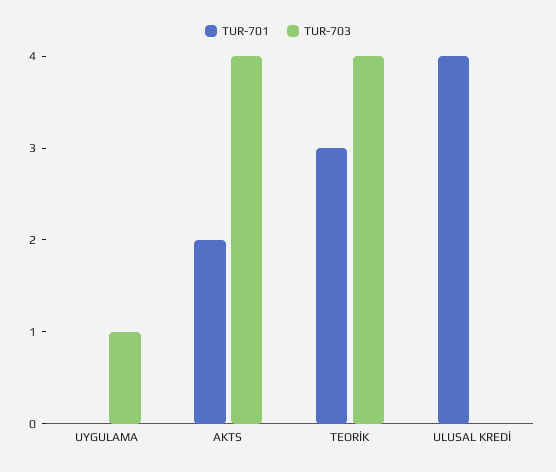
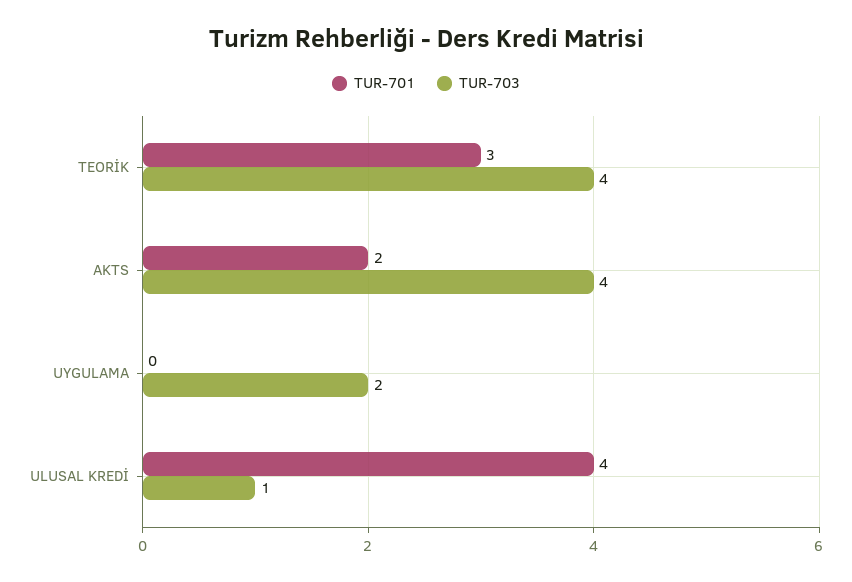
  {
    "TUR-701": {
      "UYGULAMA": 0,
      "AKTS": 2,
      "TEORİK": 3,
      "ULUSAL KREDİ": 4
    },
    "TUR-703": {
-     "UYGULAMA": 1,
+     "UYGULAMA": 2,
      "AKTS": 4,
      "TEORİK": 4,
-     "ULUSAL KREDİ": 0
+     "ULUSAL KREDİ": 1
    }
  }

